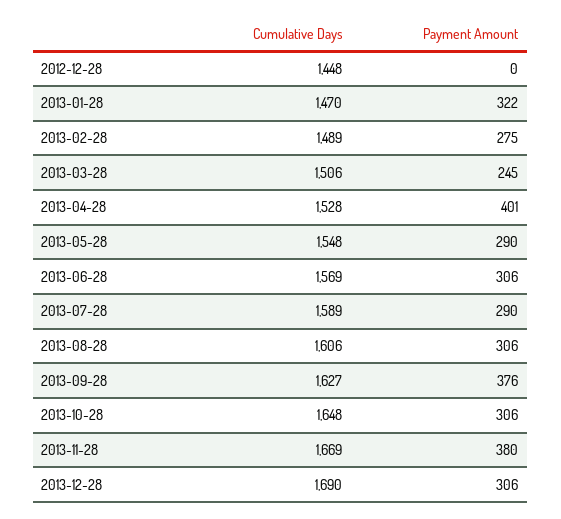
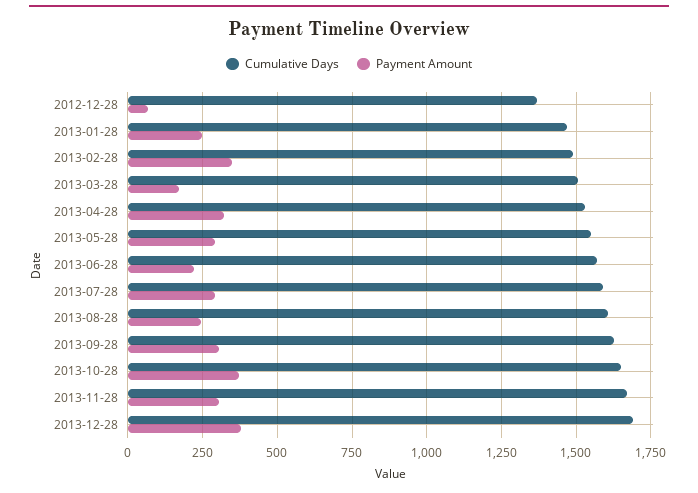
  {
    "Cumulative Days": {
-     "2012-12-28": 1448,
+     "2012-12-28": 1375,
      "2013-01-28": 1470,
      "2013-02-28": 1489,
      "2013-03-28": 1506,
      "2013-04-28": 1528,
      "2013-05-28": 1548,
      "2013-06-28": 1569,
      "2013-07-28": 1589,
      "2013-08-28": 1606,
      "2013-09-28": 1627,
      "2013-10-28": 1648,
      "2013-11-28": 1669,
      "2013-12-28": 1690
    },
    "Payment Amount": {
-     "2012-12-28": 0,
+     "2012-12-28": 75,
-     "2013-01-28": 322,
+     "2013-01-28": 250,
-     "2013-02-28": 275,
+     "2013-02-28": 350,
-     "2013-03-28": 245,
+     "2013-03-28": 175,
-     "2013-04-28": 401,
+     "2013-04-28": 325,
      "2013-05-28": 290,
-     "2013-06-28": 306,
+     "2013-06-28": 225,
      "2013-07-28": 290,
-     "2013-08-28": 306,
+     "2013-08-28": 250,
-     "2013-09-28": 376,
+     "2013-09-28": 300,
-     "2013-10-28": 306,
+     "2013-10-28": 375,
-     "2013-11-28": 380,
+     "2013-11-28": 300,
-     "2013-12-28": 306
+     "2013-12-28": 375
    }
  }

